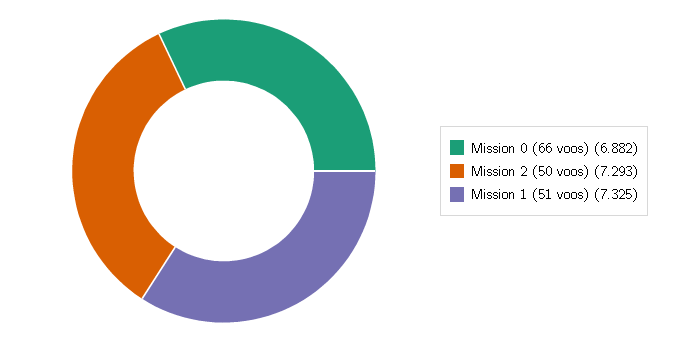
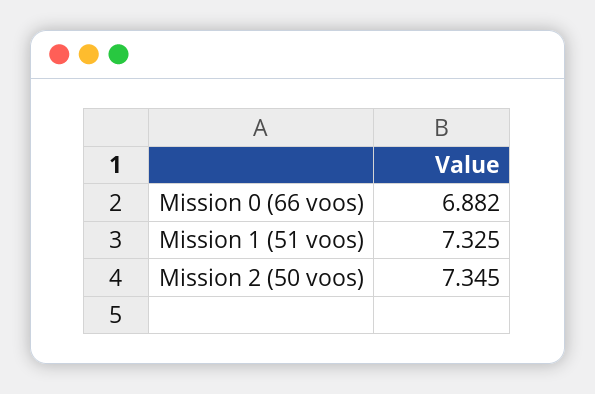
  {
    "Mission 0 (66 voos)": 6.882,
-   "Mission 2 (50 voos)": 7.293,
+   "Mission 2 (50 voos)": 7.345,
    "Mission 1 (51 voos)": 7.325
  }

